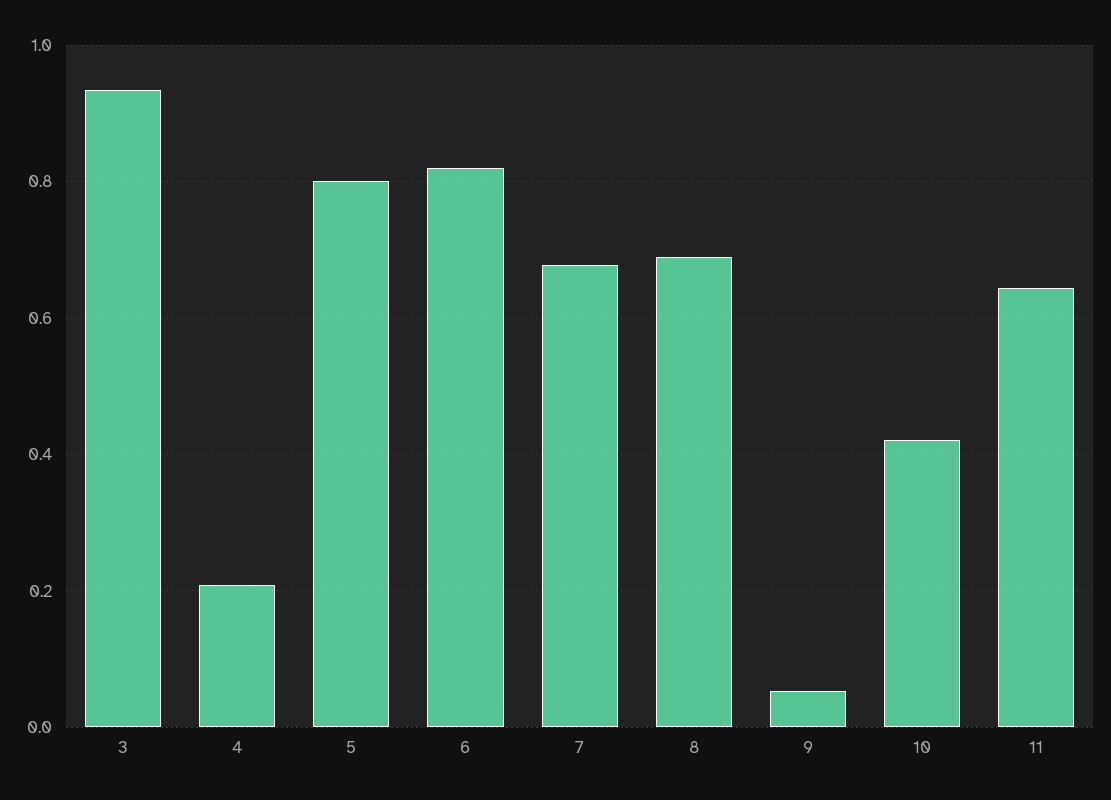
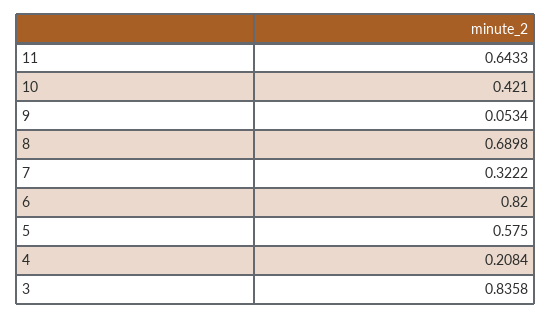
  {
-   "3": 0.94,
+   "3": 0.8358,
    "4": 0.2084,
-   "5": 0.8,
+   "5": 0.575,
    "6": 0.82,
-   "7": 0.68,
+   "7": 0.3222,
    "8": 0.6898,
    "9": 0.0534,
    "10": 0.421,
    "11": 0.6433
  }

